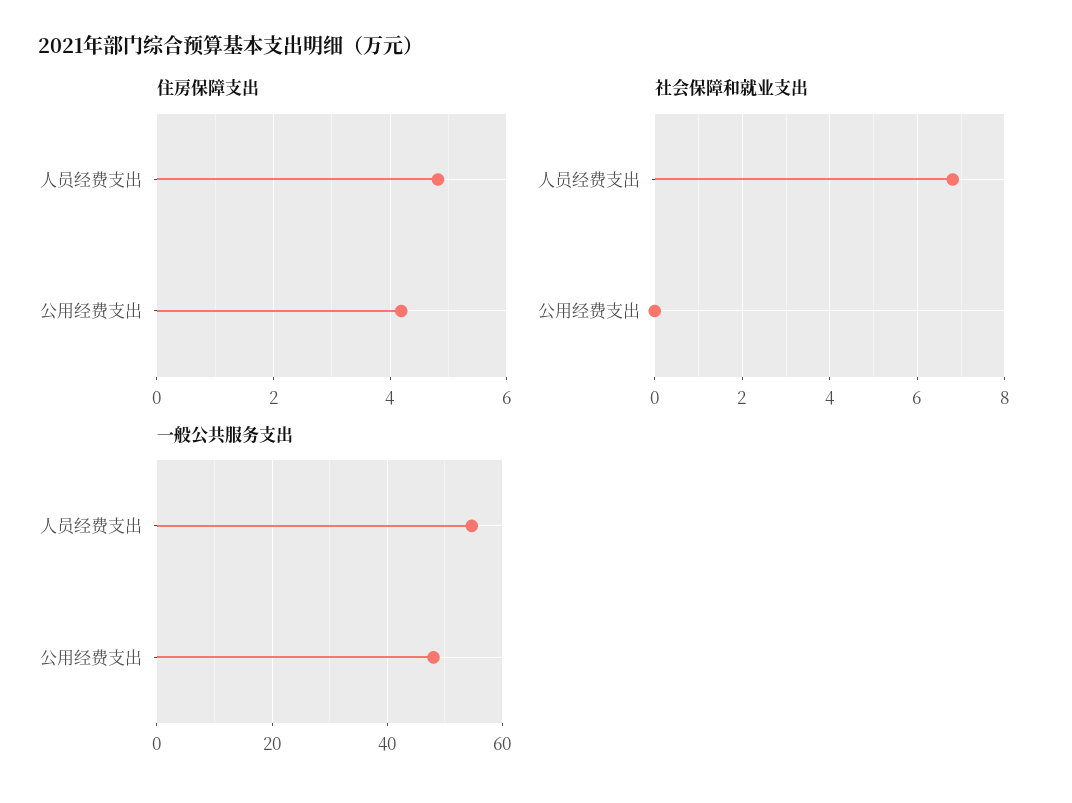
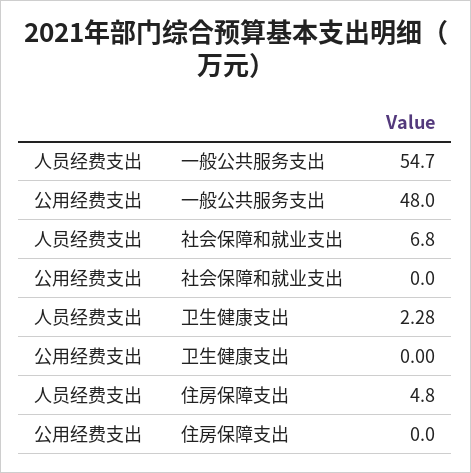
  {
    "住房保障支出": {
      "人员经费支出": 4.8,
-     "公用经费支出": 4.2
+     "公用经费支出": 0
    },
    "社会保障和就业支出": {
      "人员经费支出": 6.8,
      "公用经费支出": 0
    },
    "一般公共服务支出": {
      "人员经费支出": 54.7,
      "公用经费支出": 48
-   }
+   },
+   "卫生健康支出": {
+     "人员经费支出": 2.28,
+     "公用经费支出": 0
+   }
  }

